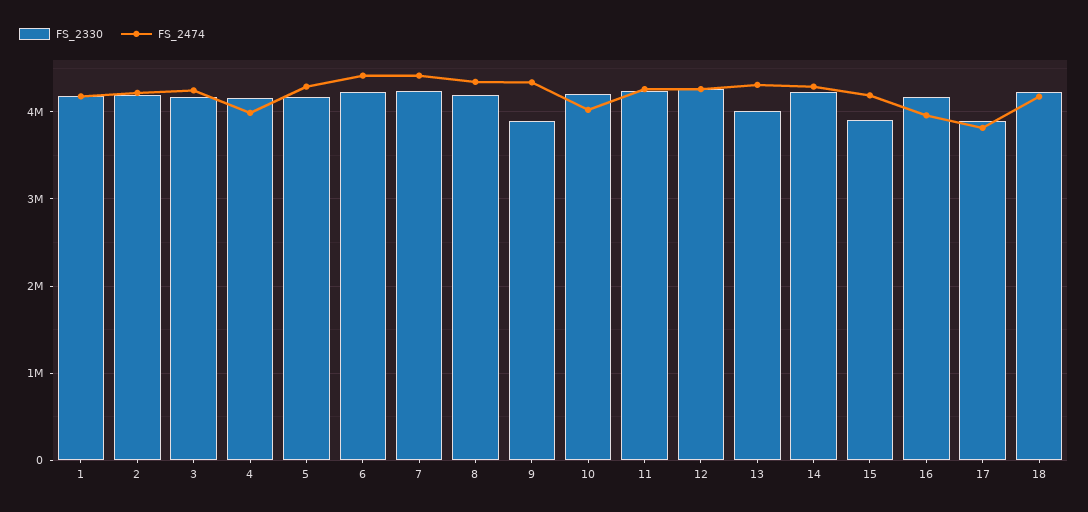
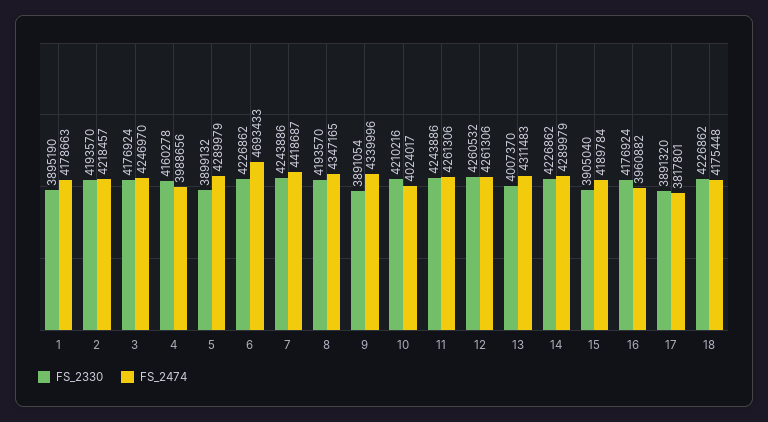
  {
    "FS_2330": {
-     "1": 4200000,
+     "1": 3895190,
      "2": 4193570,
      "3": 4176924,
      "4": 4160278,
-     "5": 4200000,
+     "5": 3899132,
      "6": 4226862,
      "7": 4243886,
      "8": 4193570,
      "9": 3891054,
      "10": 4210216,
      "11": 4243886,
      "12": 4260532,
      "13": 4007370,
      "14": 4226862,
      "15": 3905040,
      "16": 4176924,
      "17": 3891320,
      "18": 4226862
    },
    "FS_2474": {
      "1": 4178663,
      "2": 4218457,
      "3": 4246970,
      "4": 3988656,
      "5": 4289979,
-     "6": 4400000,
+     "6": 4693433,
      "7": 4418687,
      "8": 4347165,
      "9": 4339996,
      "10": 4024017,
      "11": 4261306,
      "12": 4261306,
      "13": 4311483,
      "14": 4289979,
      "15": 4189784,
      "16": 3960882,
      "17": 3817801,
      "18": 4175448
    }
  }

